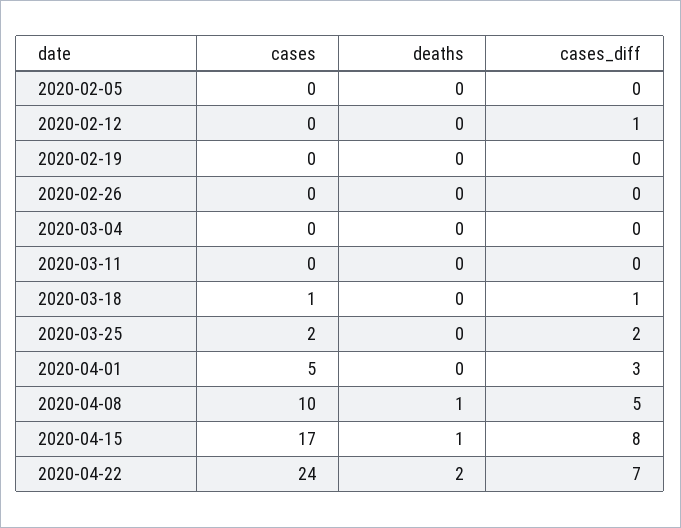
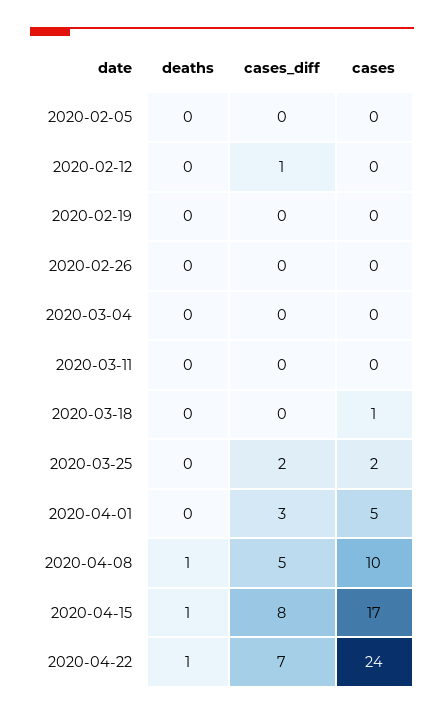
  {
    "cases": {
      "2020-02-05": 0,
      "2020-02-12": 0,
      "2020-02-19": 0,
      "2020-02-26": 0,
      "2020-03-04": 0,
      "2020-03-11": 0,
      "2020-03-18": 1,
      "2020-03-25": 2,
      "2020-04-01": 5,
      "2020-04-08": 10,
      "2020-04-15": 17,
      "2020-04-22": 24
    },
    "deaths": {
      "2020-02-05": 0,
      "2020-02-12": 0,
      "2020-02-19": 0,
      "2020-02-26": 0,
      "2020-03-04": 0,
      "2020-03-11": 0,
      "2020-03-18": 0,
      "2020-03-25": 0,
      "2020-04-01": 0,
      "2020-04-08": 1,
      "2020-04-15": 1,
-     "2020-04-22": 2
+     "2020-04-22": 1
    },
    "cases_diff": {
      "2020-02-05": 0,
      "2020-02-12": 1,
      "2020-02-19": 0,
      "2020-02-26": 0,
      "2020-03-04": 0,
      "2020-03-11": 0,
-     "2020-03-18": 1,
+     "2020-03-18": 0,
      "2020-03-25": 2,
      "2020-04-01": 3,
      "2020-04-08": 5,
      "2020-04-15": 8,
      "2020-04-22": 7
    }
  }

